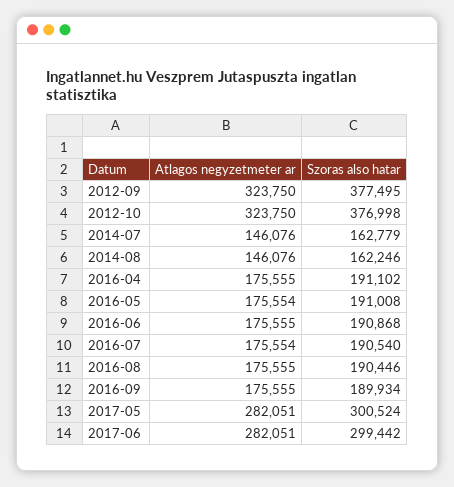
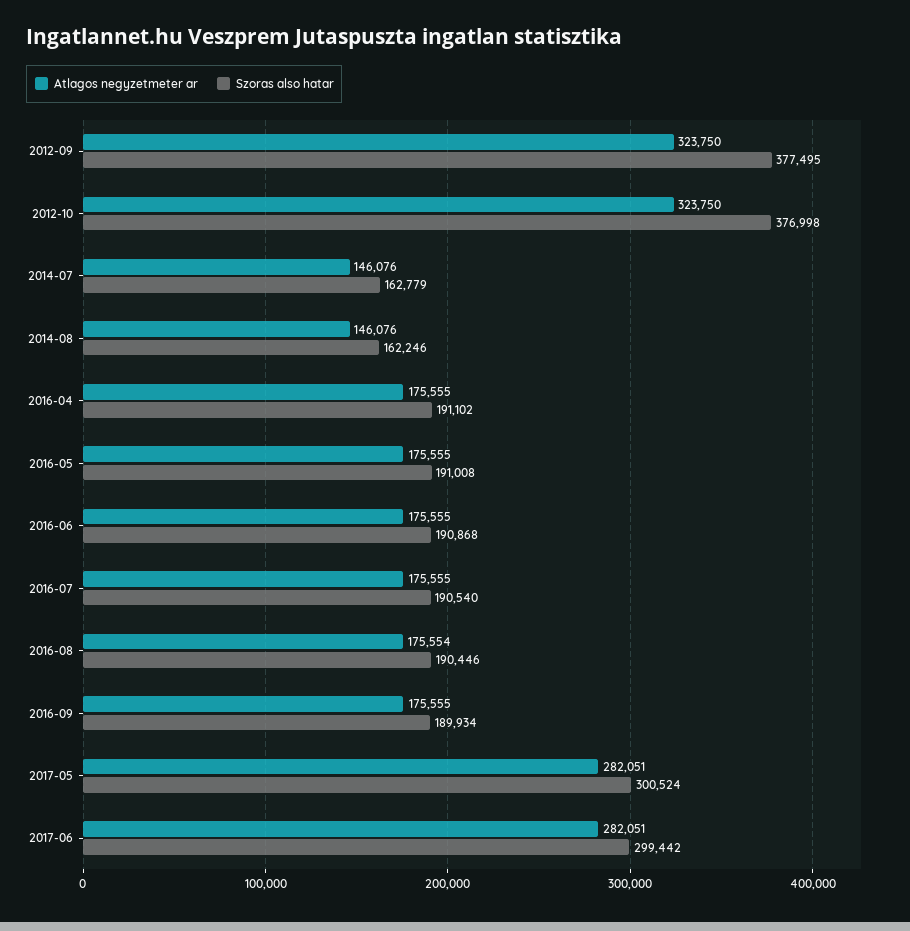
  {
    "Atlagos negyzetmeter ar": {
      "2012-09": 323750,
      "2012-10": 323750,
      "2014-07": 146076,
      "2014-08": 146076,
      "2016-04": 175555,
-     "2016-05": 175554,
+     "2016-05": 175555,
      "2016-06": 175555,
-     "2016-07": 175554,
+     "2016-07": 175555,
-     "2016-08": 175555,
+     "2016-08": 175554,
      "2016-09": 175555,
      "2017-05": 282051,
      "2017-06": 282051
    },
    "Szoras also hatar": {
      "2012-09": 377495,
      "2012-10": 376998,
      "2014-07": 162779,
      "2014-08": 162246,
      "2016-04": 191102,
      "2016-05": 191008,
      "2016-06": 190868,
      "2016-07": 190540,
      "2016-08": 190446,
      "2016-09": 189934,
      "2017-05": 300524,
      "2017-06": 299442
    }
  }

